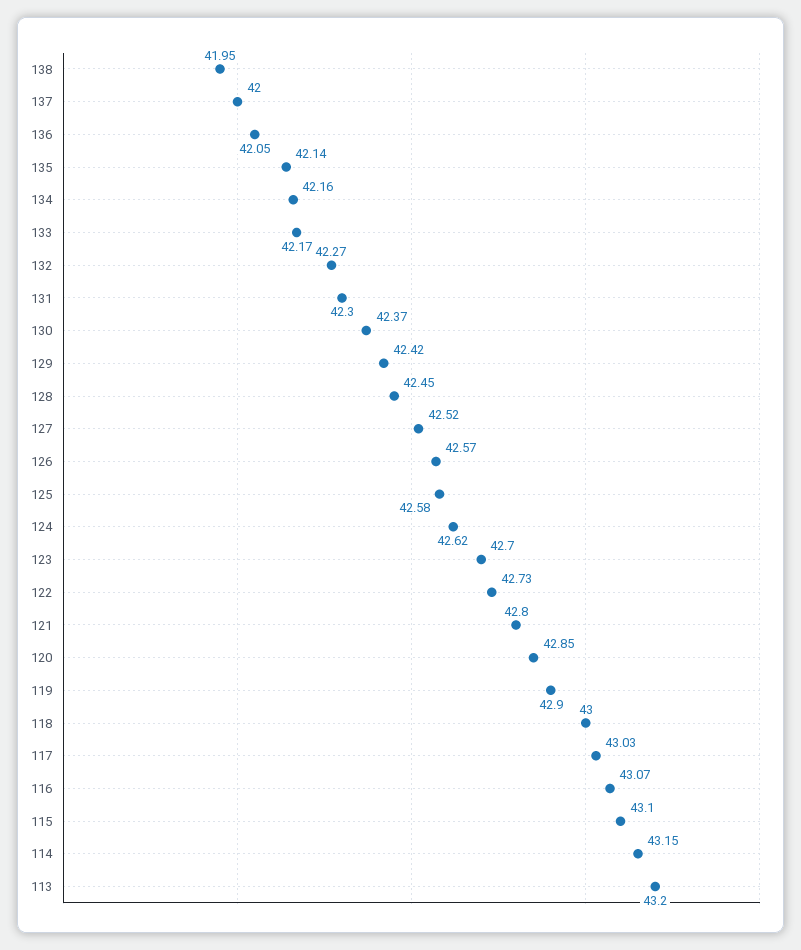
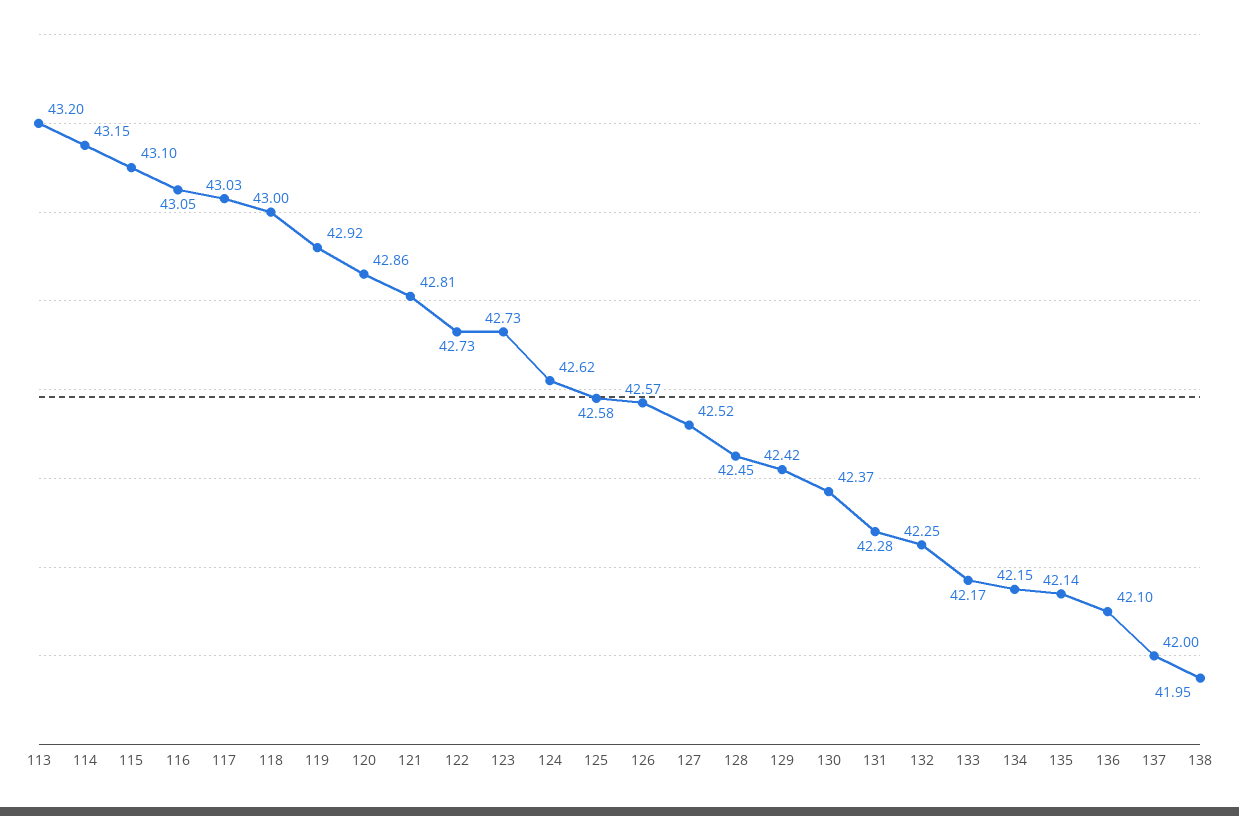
  {
    "138": 41.95,
    "137": 42,
-   "136": 42.05,
+   "136": 42.1,
    "135": 42.14,
-   "134": 42.16,
+   "134": 42.15,
    "133": 42.17,
-   "132": 42.27,
+   "132": 42.25,
-   "131": 42.3,
+   "131": 42.28,
    "130": 42.37,
    "129": 42.42,
    "128": 42.45,
    "127": 42.52,
    "126": 42.57,
    "125": 42.58,
    "124": 42.62,
-   "123": 42.7,
+   "123": 42.73,
    "122": 42.73,
-   "121": 42.8,
+   "121": 42.81,
-   "120": 42.85,
+   "120": 42.86,
-   "119": 42.9,
+   "119": 42.92,
    "118": 43,
    "117": 43.03,
-   "116": 43.07,
+   "116": 43.05,
    "115": 43.1,
    "114": 43.15,
    "113": 43.2
  }

